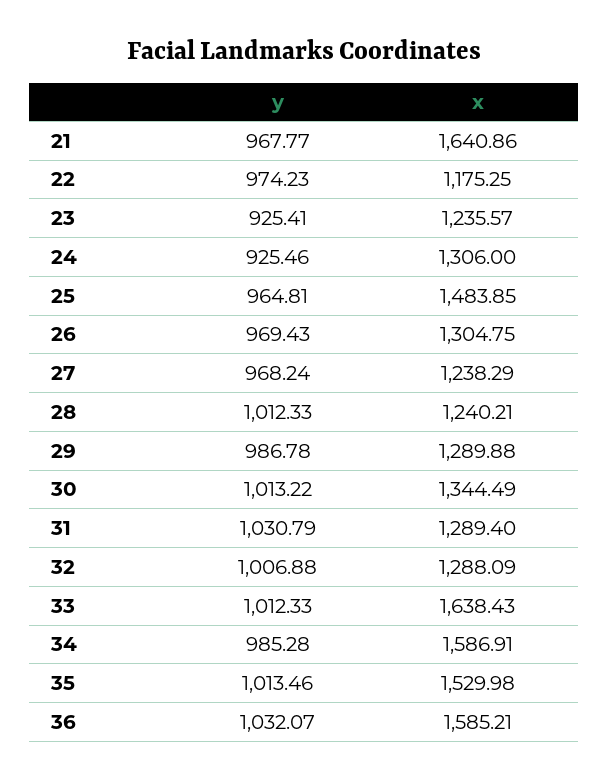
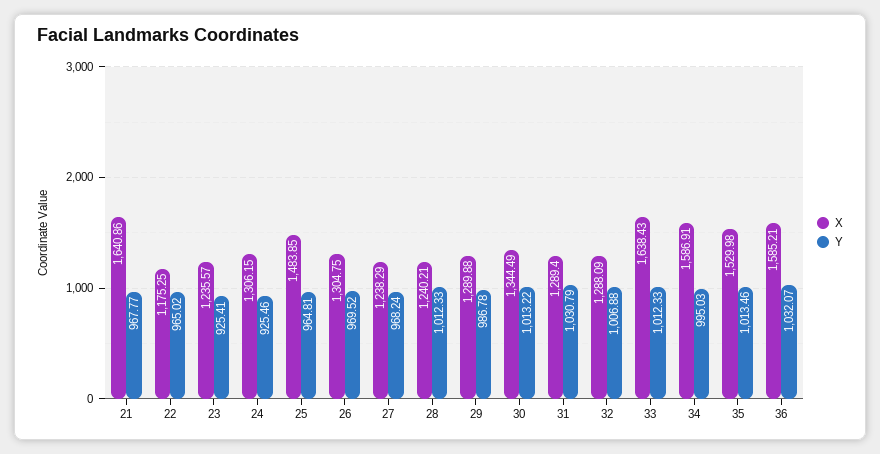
  {
    "y": {
      "21": 967.77,
-     "22": 974.23,
+     "22": 965.02,
      "23": 925.41,
      "24": 925.46,
      "25": 964.81,
-     "26": 969.43,
+     "26": 969.52,
      "27": 968.24,
      "28": 1012.33,
      "29": 986.78,
      "30": 1013.22,
      "31": 1030.79,
      "32": 1006.88,
      "33": 1012.33,
-     "34": 985.28,
+     "34": 995.03,
      "35": 1013.46,
      "36": 1032.07
    },
    "x": {
      "21": 1640.86,
      "22": 1175.25,
      "23": 1235.57,
-     "24": 1306,
+     "24": 1306.15,
      "25": 1483.85,
      "26": 1304.75,
      "27": 1238.29,
      "28": 1240.21,
      "29": 1289.88,
      "30": 1344.49,
      "31": 1289.4,
      "32": 1288.09,
      "33": 1638.43,
      "34": 1586.91,
      "35": 1529.98,
      "36": 1585.21
    }
  }

